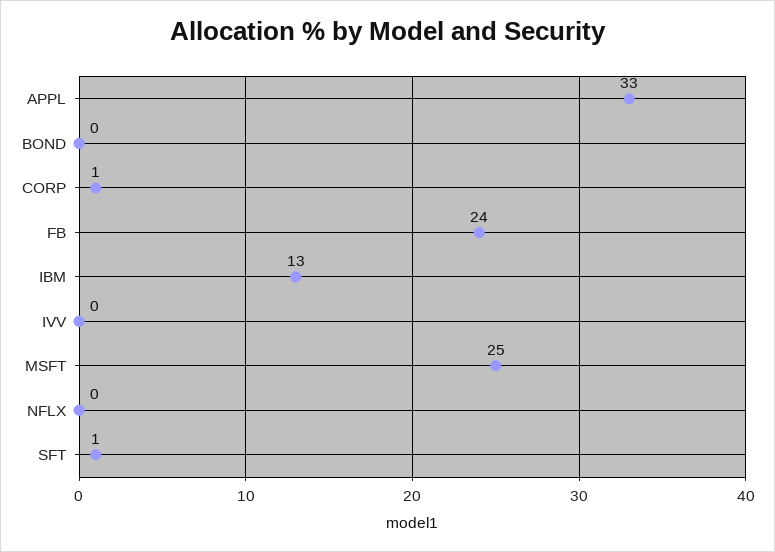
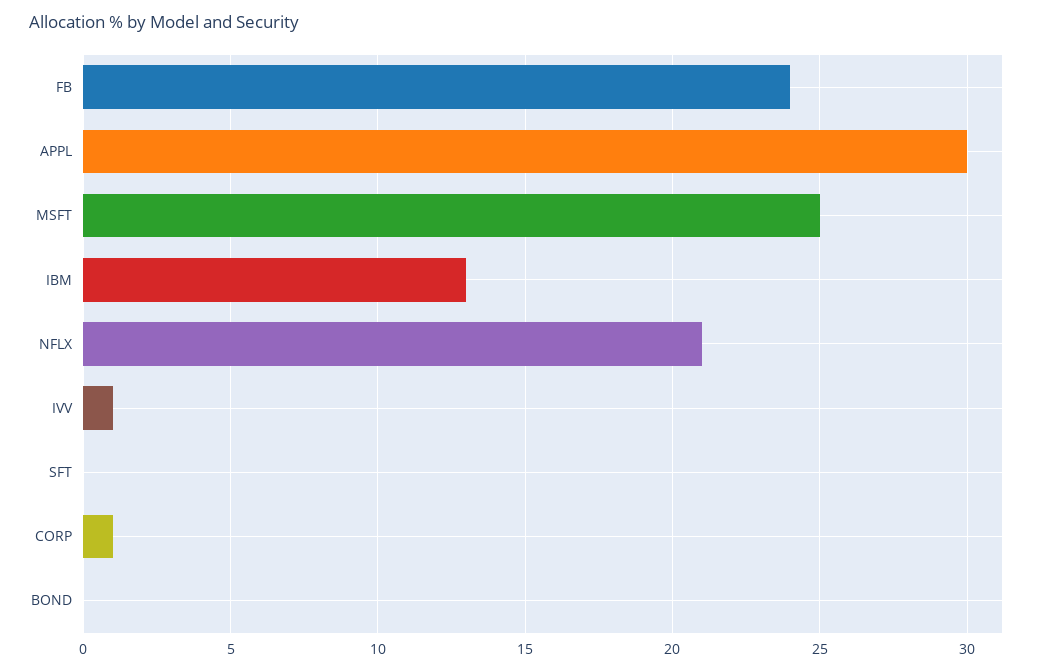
  {
-   "APPL": 33,
+   "APPL": 30,
    "BOND": 0,
    "CORP": 1,
    "FB": 24,
    "IBM": 13,
-   "IVV": 0,
+   "IVV": 1,
    "MSFT": 25,
-   "NFLX": 0,
+   "NFLX": 21,
-   "SFT": 1
+   "SFT": 0
  }

